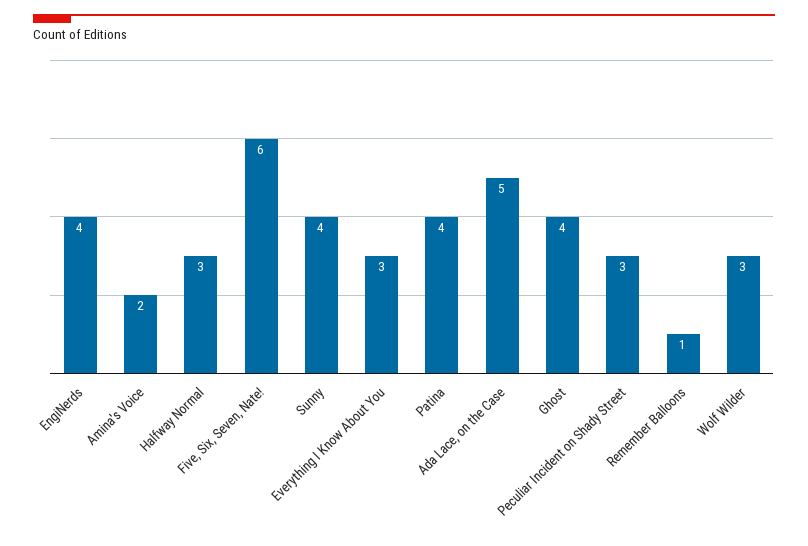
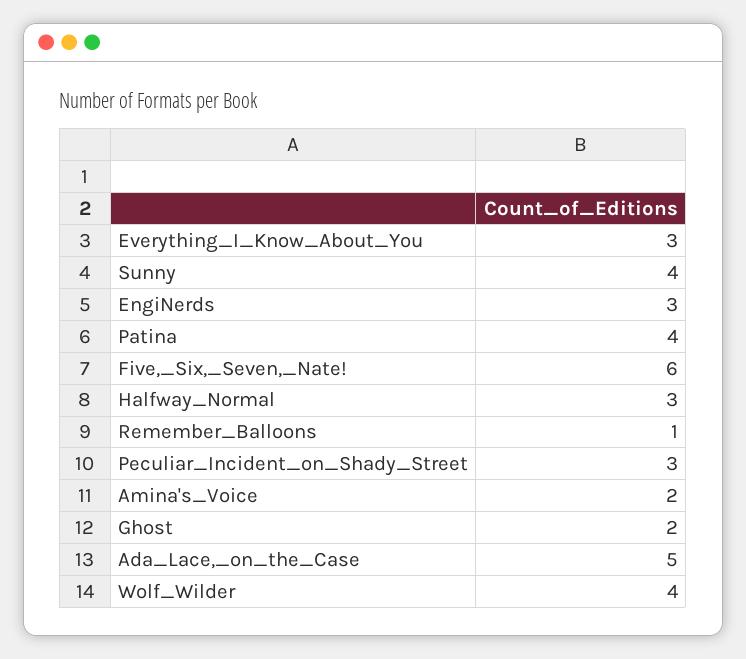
  {
-   "EngiNerds": 4,
+   "EngiNerds": 3,
    "Amina's Voice": 2,
    "Halfway Normal": 3,
    "Five, Six, Seven, Nate!": 6,
    "Sunny": 4,
    "Everything I Know About You": 3,
    "Patina": 4,
    "Ada Lace, on the Case": 5,
-   "Ghost": 4,
+   "Ghost": 2,
    "Peculiar Incident on Shady Street": 3,
    "Remember Balloons": 1,
-   "Wolf Wilder": 3
+   "Wolf Wilder": 4
  }

